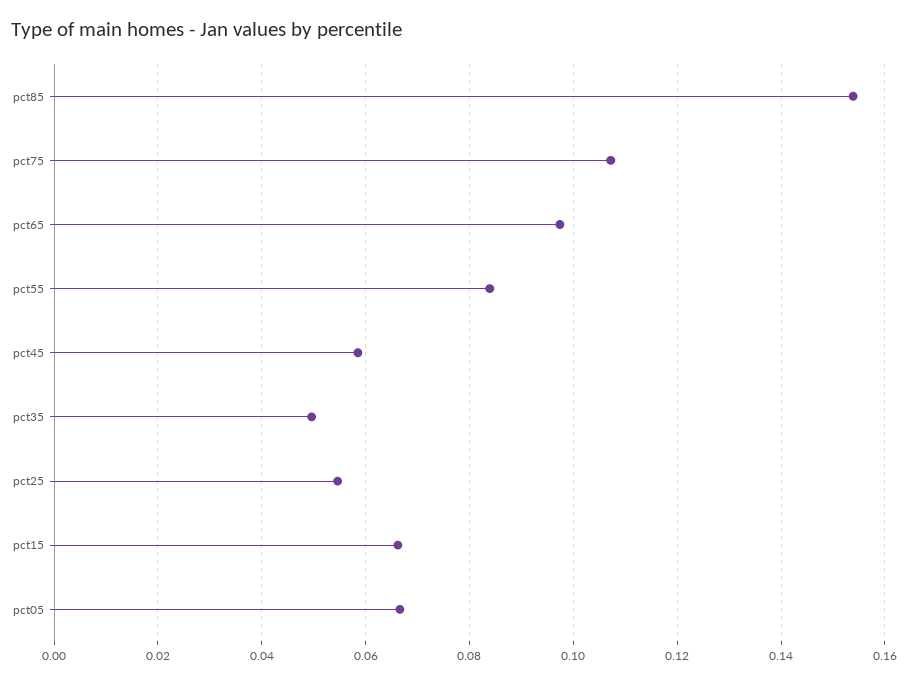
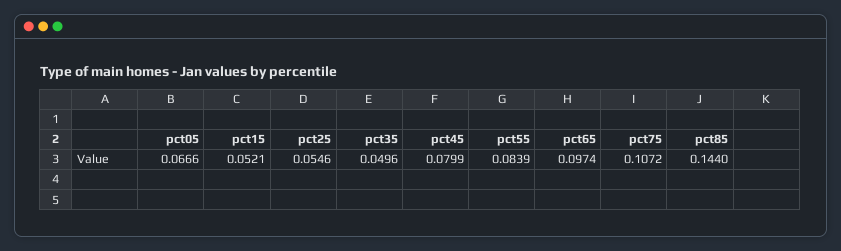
  {
-   "pct85": 0.154,
+   "pct85": 0.144,
    "pct75": 0.1072,
    "pct65": 0.0974,
    "pct55": 0.0839,
-   "pct45": 0.058,
+   "pct45": 0.0799,
    "pct35": 0.0496,
    "pct25": 0.0546,
-   "pct15": 0.066,
+   "pct15": 0.0521,
    "pct05": 0.0666
  }

